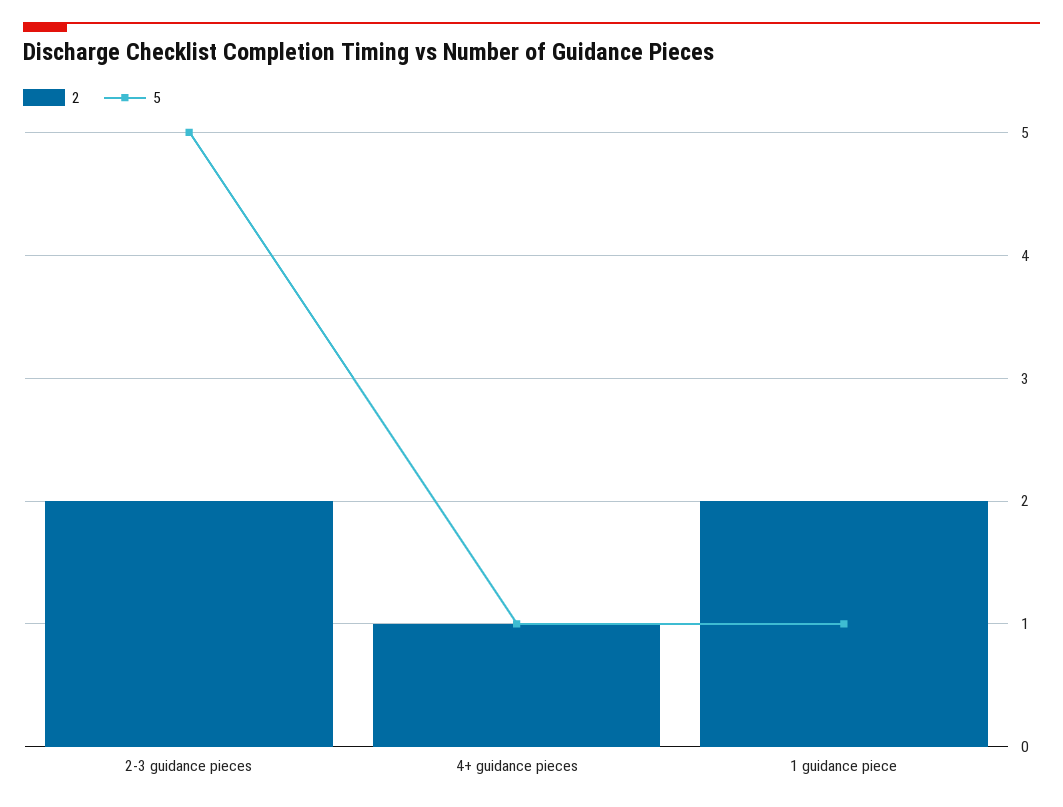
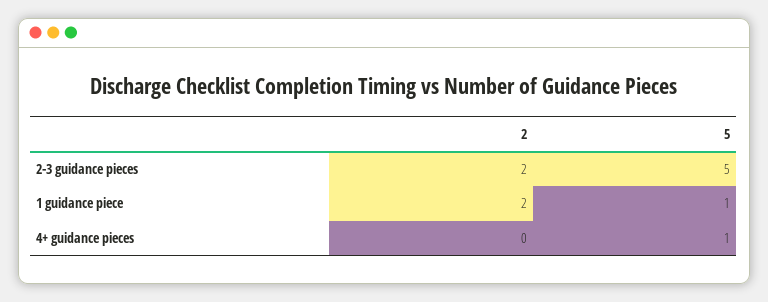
  {
    "2": {
      "2-3 guidance pieces": 2,
-     "4+ guidance pieces": 1,
+     "4+ guidance pieces": 0,
      "1 guidance piece": 2
    },
    "5": {
      "2-3 guidance pieces": 5,
      "4+ guidance pieces": 1,
      "1 guidance piece": 1
    }
  }

